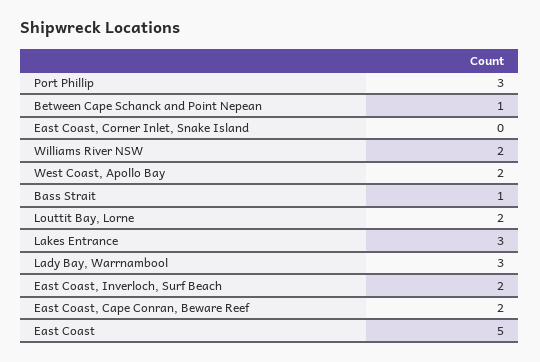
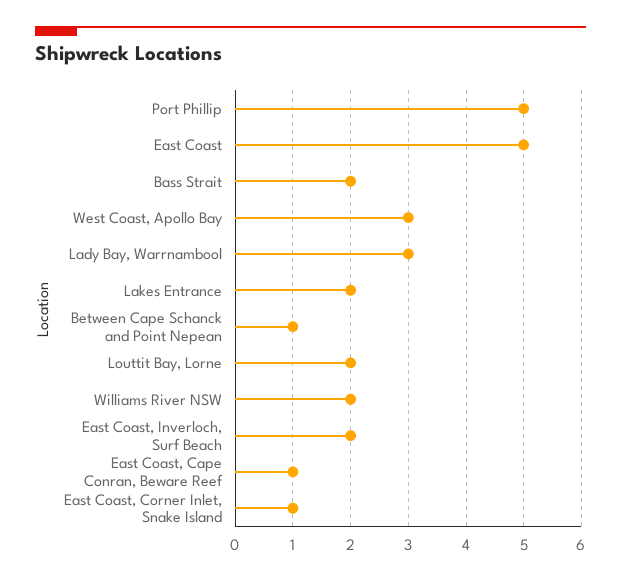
  {
-   "Port Phillip": 3,
+   "Port Phillip": 5,
    "Between Cape Schanck and Point Nepean": 1,
-   "East Coast, Corner Inlet, Snake Island": 0,
+   "East Coast, Corner Inlet, Snake Island": 1,
    "Williams River NSW": 2,
-   "West Coast, Apollo Bay": 2,
+   "West Coast, Apollo Bay": 3,
-   "Bass Strait": 1,
+   "Bass Strait": 2,
    "Louttit Bay, Lorne": 2,
-   "Lakes Entrance": 3,
+   "Lakes Entrance": 2,
    "Lady Bay, Warrnambool": 3,
    "East Coast, Inverloch, Surf Beach": 2,
-   "East Coast, Cape Conran, Beware Reef": 2,
+   "East Coast, Cape Conran, Beware Reef": 1,
    "East Coast": 5
  }

